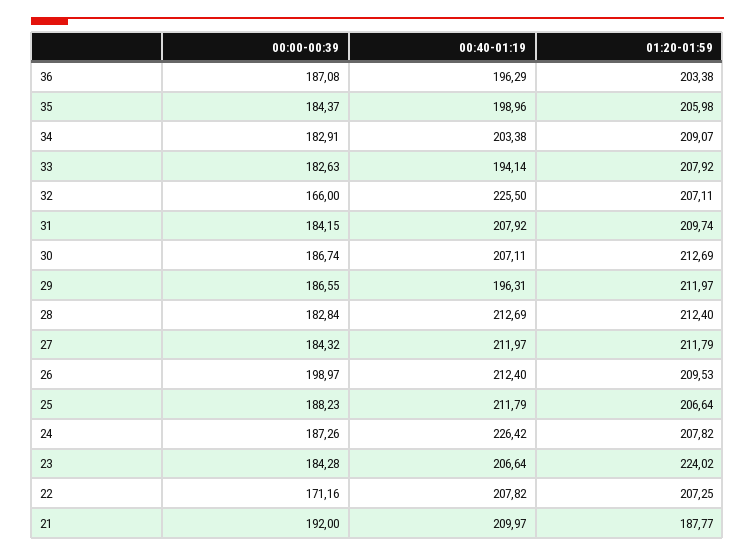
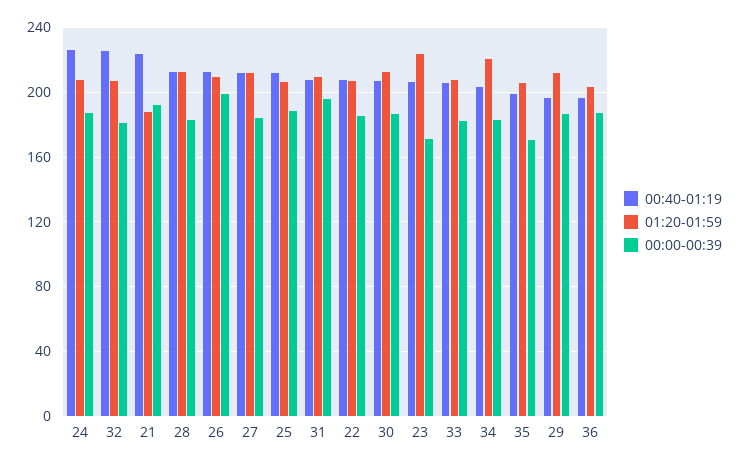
  {
    "00:00-00:39": {
      "36": 187.08,
-     "35": 184.37,
+     "35": 170,
      "34": 182.91,
      "33": 182.63,
-     "32": 166,
+     "32": 180,
-     "31": 184.15,
+     "31": 195,
      "30": 186.74,
      "29": 186.55,
      "28": 182.84,
      "27": 184.32,
      "26": 198.97,
      "25": 188.23,
      "24": 187.26,
-     "23": 184.28,
+     "23": 170,
-     "22": 171.16,
+     "22": 185,
      "21": 192
    },
    "00:40-01:19": {
      "36": 196.29,
      "35": 198.96,
      "34": 203.38,
-     "33": 194.14,
+     "33": 205,
      "32": 225.5,
      "31": 207.92,
      "30": 207.11,
      "29": 196.31,
      "28": 212.69,
      "27": 211.97,
      "26": 212.4,
      "25": 211.79,
      "24": 226.42,
      "23": 206.64,
      "22": 207.82,
-     "21": 209.97
+     "21": 225
    },
    "01:20-01:59": {
      "36": 203.38,
      "35": 205.98,
-     "34": 209.07,
+     "34": 220,
      "33": 207.92,
      "32": 207.11,
      "31": 209.74,
      "30": 212.69,
      "29": 211.97,
      "28": 212.4,
      "27": 211.79,
      "26": 209.53,
      "25": 206.64,
      "24": 207.82,
      "23": 224.02,
      "22": 207.25,
      "21": 187.77
    }
  }

